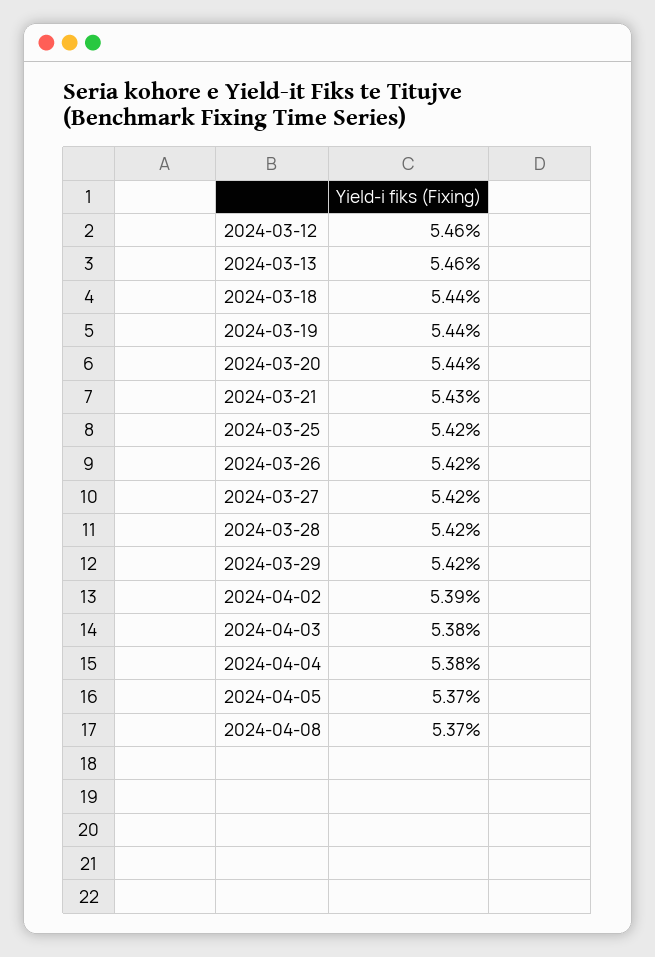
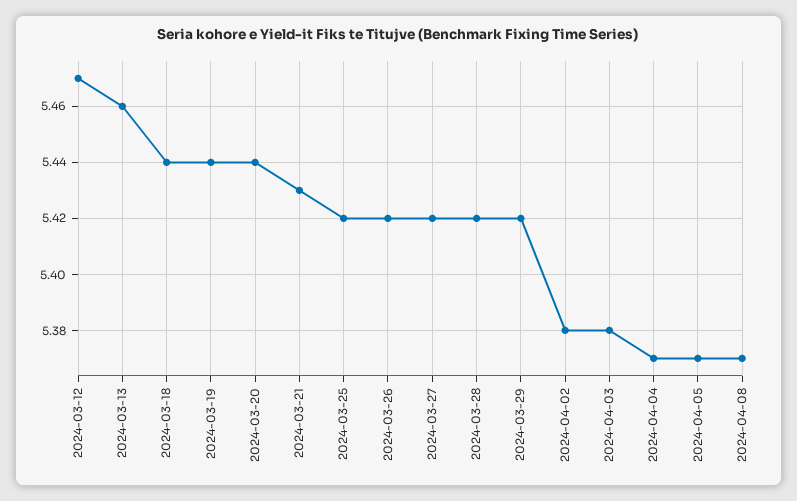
  {
-   "2024-03-12": 5.46,
+   "2024-03-12": 5.47,
    "2024-03-13": 5.46,
    "2024-03-18": 5.44,
    "2024-03-19": 5.44,
    "2024-03-20": 5.44,
    "2024-03-21": 5.43,
    "2024-03-25": 5.42,
    "2024-03-26": 5.42,
    "2024-03-27": 5.42,
    "2024-03-28": 5.42,
    "2024-03-29": 5.42,
-   "2024-04-02": 5.39,
+   "2024-04-02": 5.38,
    "2024-04-03": 5.38,
-   "2024-04-04": 5.38,
+   "2024-04-04": 5.37,
    "2024-04-05": 5.37,
    "2024-04-08": 5.37
  }

